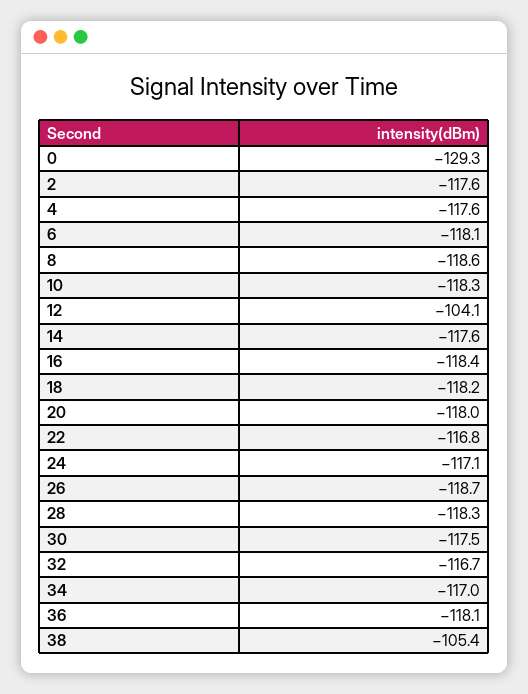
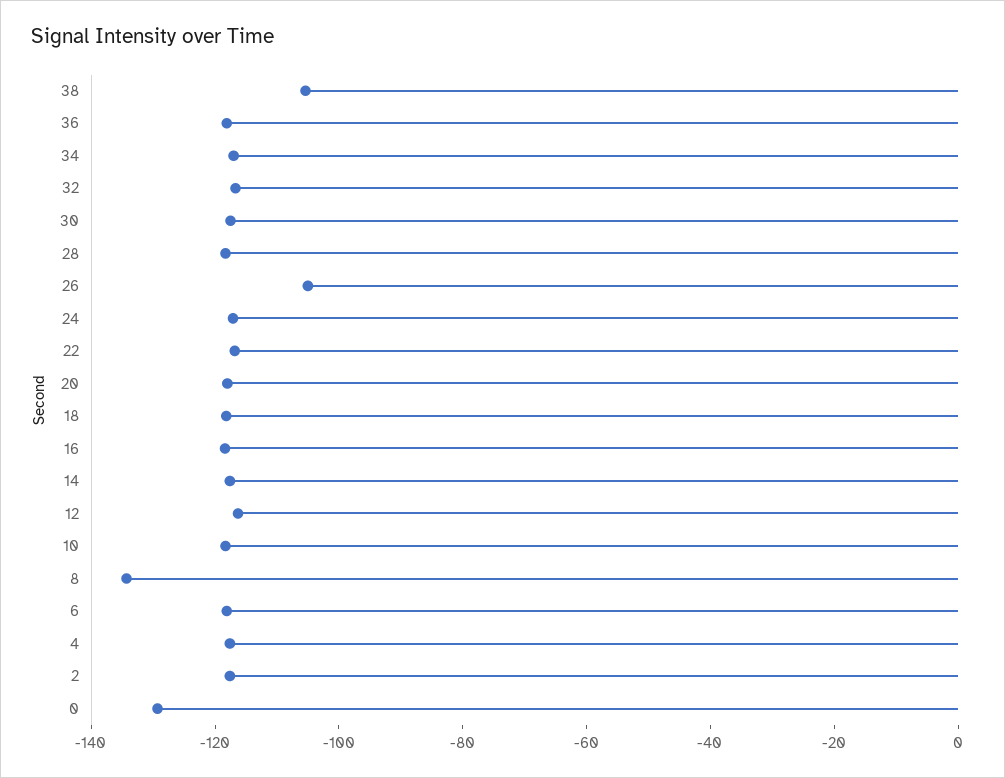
  {
    "0": -129.3,
    "2": -117.6,
    "4": -117.6,
    "6": -118.1,
-   "8": -118.6,
+   "8": -135,
    "10": -118.3,
-   "12": -104.1,
+   "12": -115,
    "14": -117.6,
    "16": -118.4,
    "18": -118.2,
    "20": -118,
    "22": -116.8,
    "24": -117.1,
-   "26": -118.7,
+   "26": -105,
    "28": -118.3,
    "30": -117.5,
    "32": -116.7,
    "34": -117,
    "36": -118.1,
    "38": -105.4
  }

